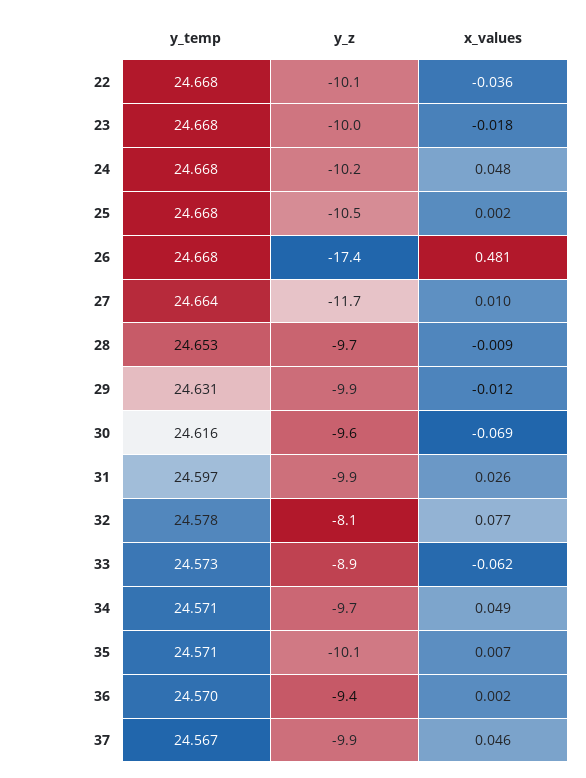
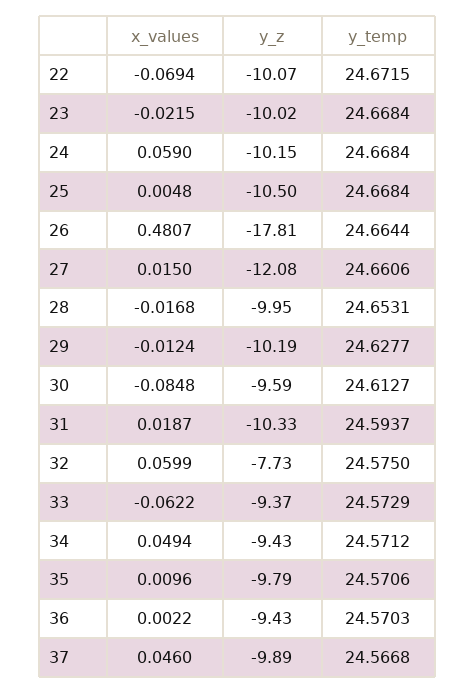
  {
    "y_temp": {
-     "22": 24.668,
+     "22": 24.6715,
      "23": 24.6684,
      "24": 24.6684,
      "25": 24.6684,
-     "26": 24.668,
+     "26": 24.6644,
-     "27": 24.664,
+     "27": 24.6606,
      "28": 24.6531,
-     "29": 24.631,
+     "29": 24.6277,
-     "30": 24.616,
+     "30": 24.6127,
-     "31": 24.597,
+     "31": 24.5937,
-     "32": 24.578,
+     "32": 24.575,
      "33": 24.5729,
      "34": 24.5712,
      "35": 24.5706,
      "36": 24.5703,
      "37": 24.5668
    },
    "y_z": {
      "22": -10.07,
      "23": -10.02,
      "24": -10.15,
      "25": -10.5,
-     "26": -17.4,
+     "26": -17.81,
-     "27": -11.7,
+     "27": -12.08,
-     "28": -9.7,
+     "28": -9.95,
-     "29": -9.9,
+     "29": -10.19,
      "30": -9.59,
-     "31": -9.9,
+     "31": -10.33,
-     "32": -8.1,
+     "32": -7.73,
-     "33": -8.9,
+     "33": -9.37,
-     "34": -9.7,
+     "34": -9.43,
-     "35": -10.1,
+     "35": -9.79,
      "36": -9.43,
      "37": -9.89
    },
    "x_values": {
-     "22": -0.036,
+     "22": -0.0694,
-     "23": -0.018,
+     "23": -0.0215,
-     "24": 0.048,
+     "24": 0.059,
-     "25": 0.002,
+     "25": 0.0048,
      "26": 0.4807,
-     "27": 0.01,
+     "27": 0.015,
-     "28": -0.009,
+     "28": -0.0168,
      "29": -0.0124,
-     "30": -0.069,
+     "30": -0.0848,
-     "31": 0.026,
+     "31": 0.0187,
-     "32": 0.077,
+     "32": 0.0599,
      "33": -0.0622,
      "34": 0.0494,
-     "35": 0.007,
+     "35": 0.0096,
      "36": 0.0022,
      "37": 0.046
    }
  }

